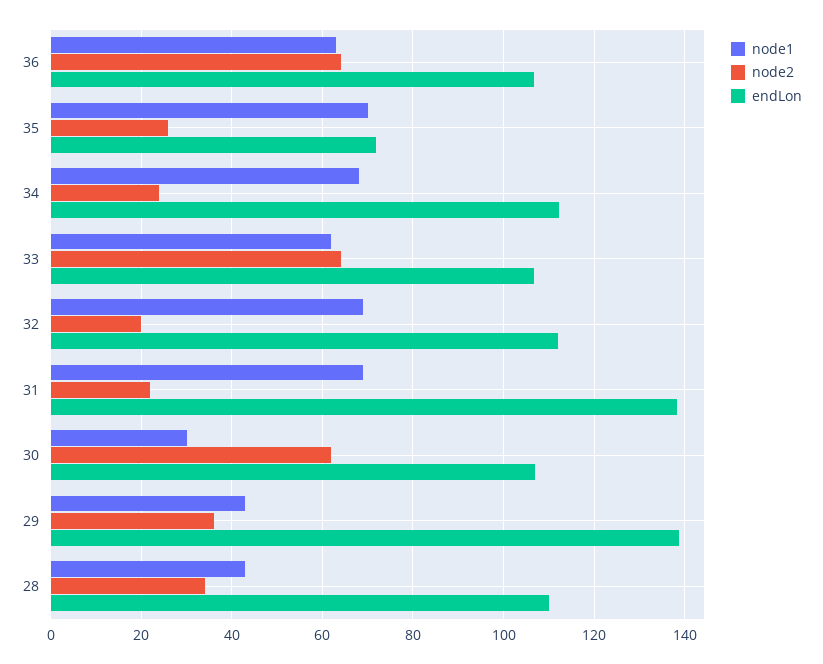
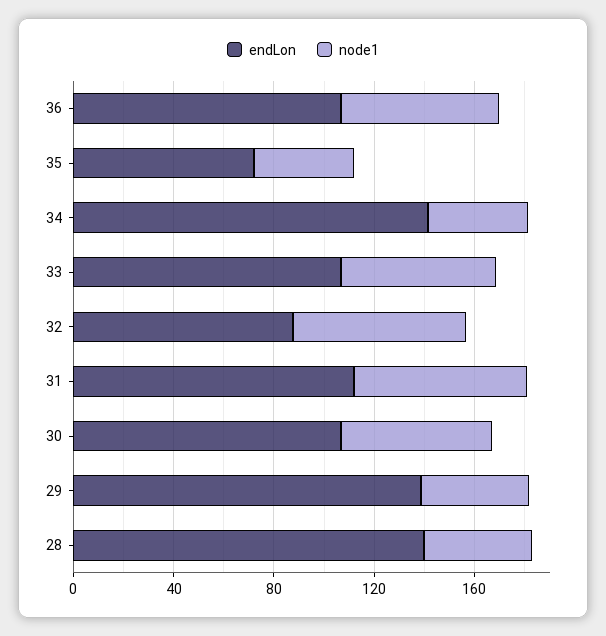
  {
    "node1": {
      "36": 64,
-     "35": 70,
+     "35": 40,
-     "34": 68,
+     "34": 40,
      "33": 62,
      "32": 70,
      "31": 70,
-     "30": 30,
+     "30": 60,
      "29": 44,
      "28": 44
    },
-   "node2": {
-     "36": 64,
-     "35": 26,
-     "34": 24,
-     "33": 64,
-     "32": 20,
-     "31": 22,
-     "30": 62,
-     "29": 36,
-     "28": 34
-   },
    "endLon": {
      "36": 106,
      "35": 72,
-     "34": 112,
+     "34": 140,
      "33": 106,
-     "32": 112,
+     "32": 90,
-     "31": 138,
+     "31": 110,
      "30": 106,
      "29": 138,
-     "28": 110
+     "28": 140
    }
  }

